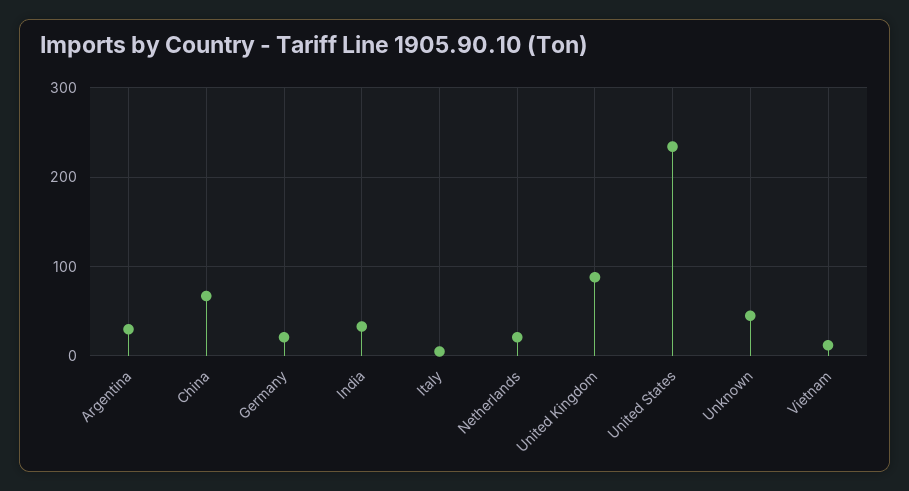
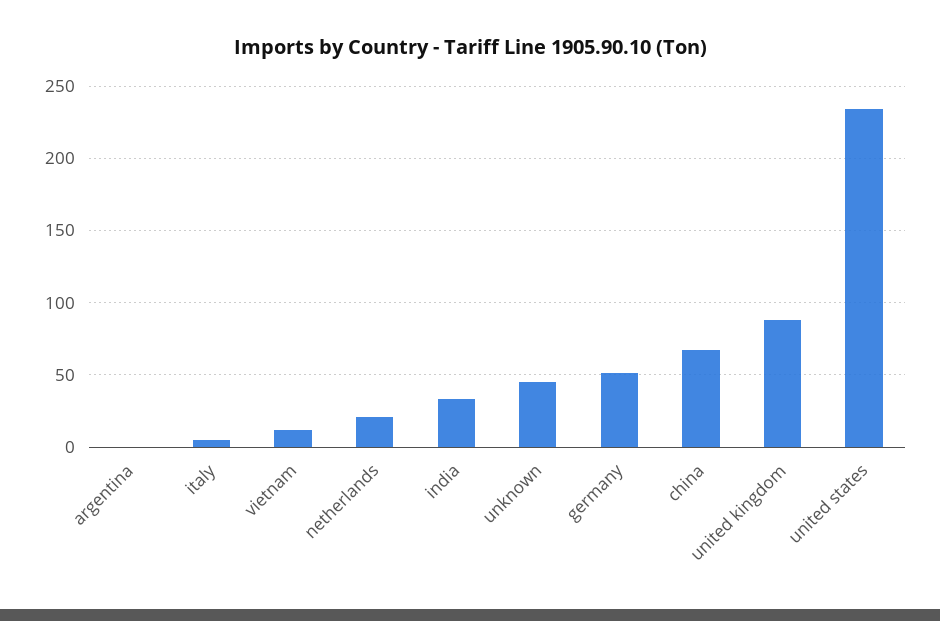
  {
-   "Argentina": 30,
+   "Argentina": 0,
    "China": 65,
-   "Germany": 20,
+   "Germany": 50,
    "India": 35,
    "Italy": 5,
    "Netherlands": 20,
    "United Kingdom": 90,
    "United States": 235,
    "Unknown": 45,
    "Vietnam": 10
  }

